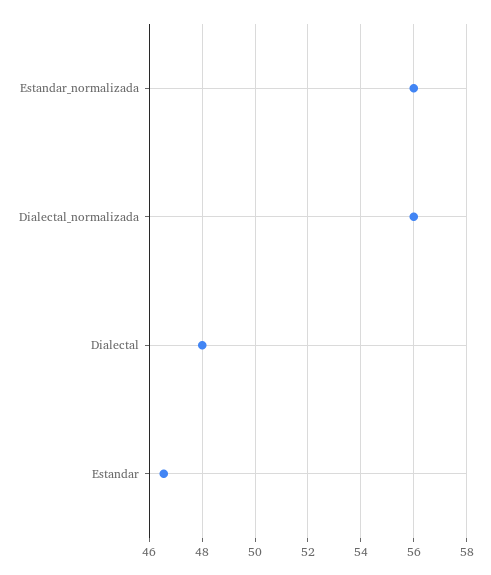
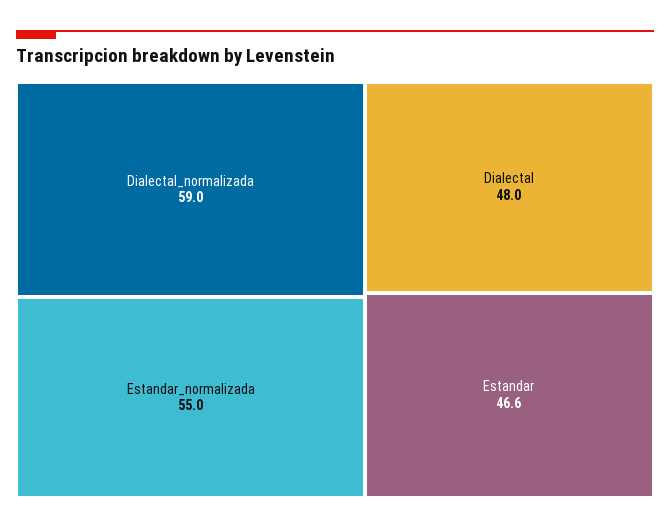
  {
-   "Estandar_normalizada": 56,
+   "Estandar_normalizada": 55,
-   "Dialectal_normalizada": 56,
+   "Dialectal_normalizada": 59,
    "Dialectal": 48,
    "Estandar": 46.6
  }

